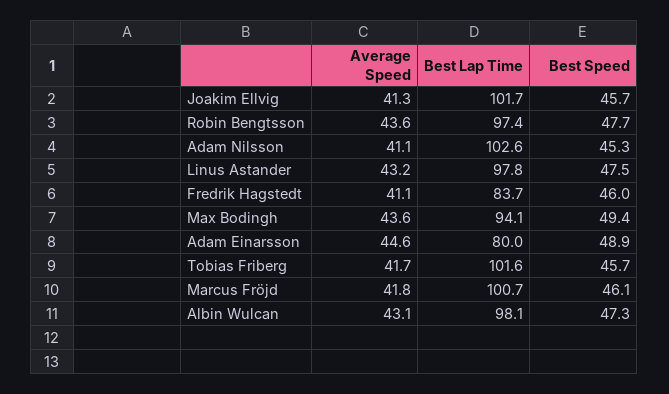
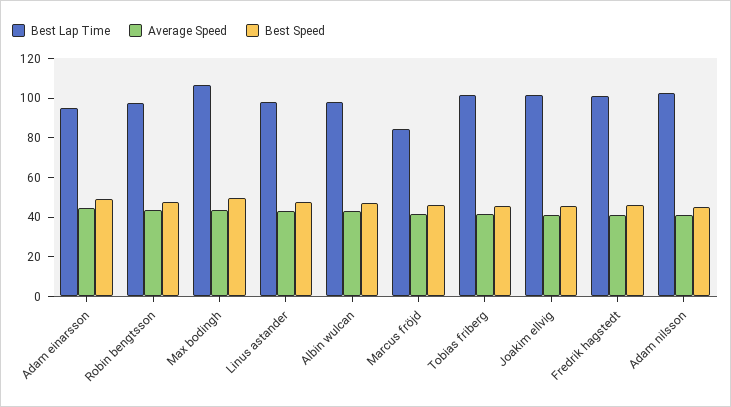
  {
    "Average Speed": {
      "Joakim Ellvig": 41.3,
      "Robin Bengtsson": 43.6,
      "Adam Nilsson": 41.1,
      "Linus Astander": 43.2,
      "Fredrik Hagstedt": 41.1,
      "Max Bodingh": 43.6,
      "Adam Einarsson": 44.6,
      "Tobias Friberg": 41.7,
      "Marcus Fröjd": 41.8,
      "Albin Wulcan": 43.1
    },
    "Best Lap Time": {
      "Joakim Ellvig": 101.7,
      "Robin Bengtsson": 97.4,
      "Adam Nilsson": 102.6,
      "Linus Astander": 97.8,
-     "Fredrik Hagstedt": 83.7,
+     "Fredrik Hagstedt": 100,
-     "Max Bodingh": 94.1,
+     "Max Bodingh": 105,
-     "Adam Einarsson": 80,
+     "Adam Einarsson": 95,
      "Tobias Friberg": 101.6,
-     "Marcus Fröjd": 100.7,
+     "Marcus Fröjd": 85,
      "Albin Wulcan": 98.1
    },
    "Best Speed": {
      "Joakim Ellvig": 45.7,
      "Robin Bengtsson": 47.7,
      "Adam Nilsson": 45.3,
      "Linus Astander": 47.5,
      "Fredrik Hagstedt": 46,
      "Max Bodingh": 49.4,
      "Adam Einarsson": 48.9,
      "Tobias Friberg": 45.7,
      "Marcus Fröjd": 46.1,
      "Albin Wulcan": 47.3
    }
  }

